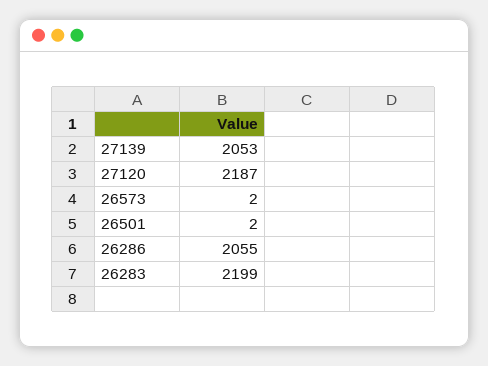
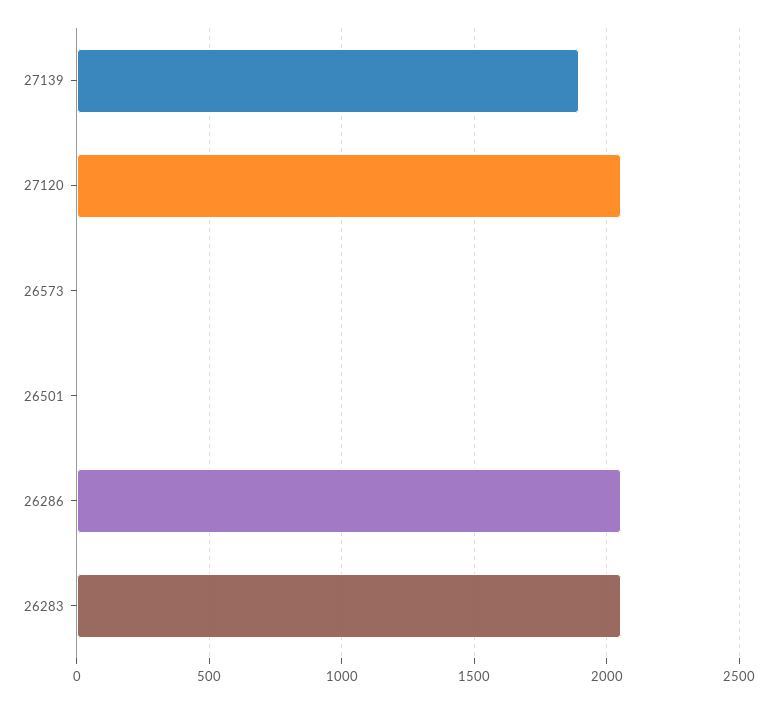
  {
-   "27139": 2053,
+   "27139": 1900,
-   "27120": 2187,
+   "27120": 2050,
    "26573": 2,
    "26501": 2,
    "26286": 2055,
-   "26283": 2199
+   "26283": 2050
  }

